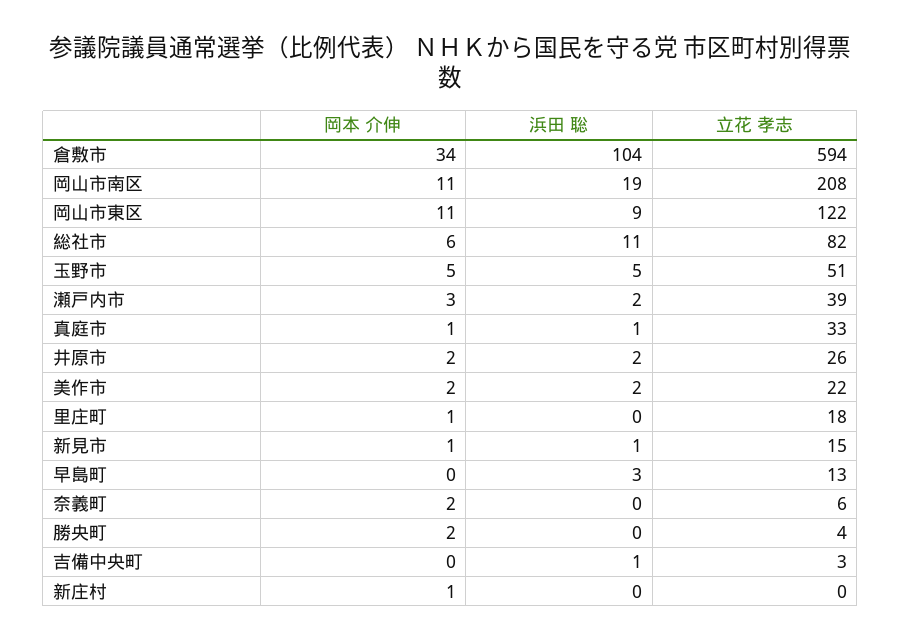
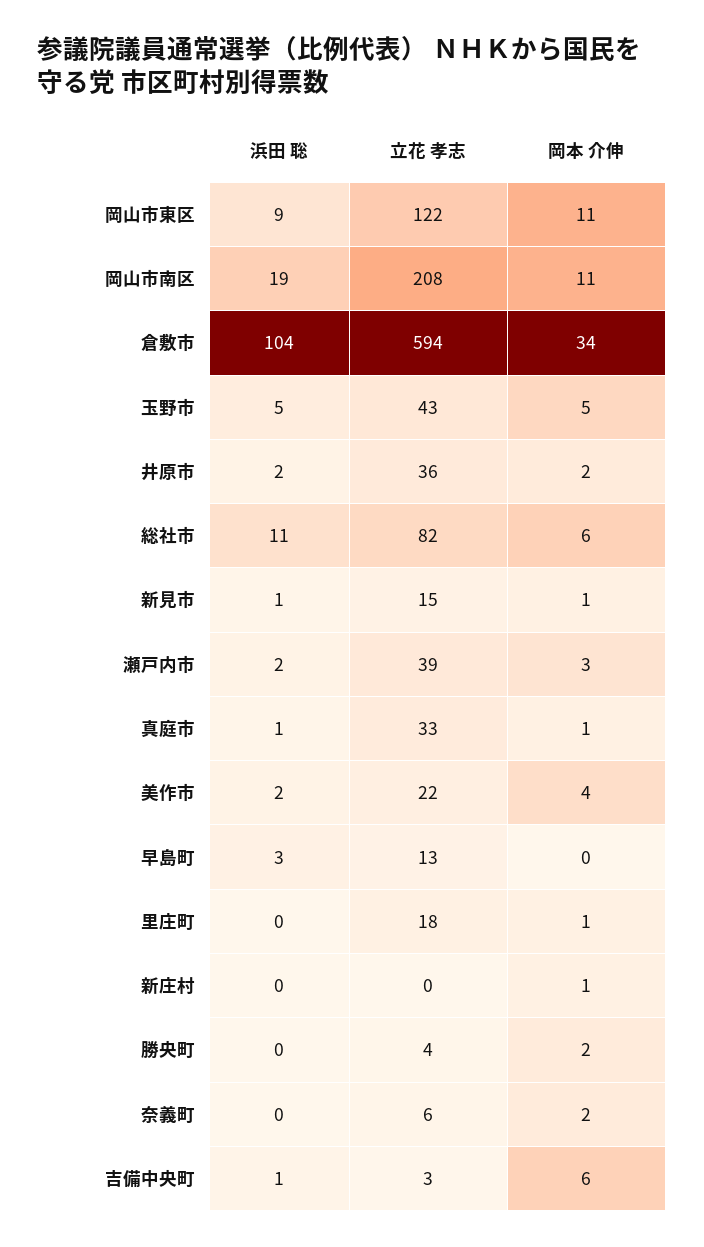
  {
    "岡本 介伸": {
      "倉敷市": 34,
      "岡山市南区": 11,
      "岡山市東区": 11,
      "総社市": 6,
      "玉野市": 5,
      "瀬戸内市": 3,
      "真庭市": 1,
      "井原市": 2,
-     "美作市": 2,
+     "美作市": 4,
      "里庄町": 1,
      "新見市": 1,
      "早島町": 0,
      "奈義町": 2,
      "勝央町": 2,
-     "吉備中央町": 0,
+     "吉備中央町": 6,
      "新庄村": 1
    },
    "浜田 聡": {
      "倉敷市": 104,
      "岡山市南区": 19,
      "岡山市東区": 9,
      "総社市": 11,
      "玉野市": 5,
      "瀬戸内市": 2,
      "真庭市": 1,
      "井原市": 2,
      "美作市": 2,
      "里庄町": 0,
      "新見市": 1,
      "早島町": 3,
      "奈義町": 0,
      "勝央町": 0,
      "吉備中央町": 1,
      "新庄村": 0
    },
    "立花 孝志": {
      "倉敷市": 594,
      "岡山市南区": 208,
      "岡山市東区": 122,
      "総社市": 82,
-     "玉野市": 51,
+     "玉野市": 43,
      "瀬戸内市": 39,
      "真庭市": 33,
-     "井原市": 26,
+     "井原市": 36,
      "美作市": 22,
      "里庄町": 18,
      "新見市": 15,
      "早島町": 13,
      "奈義町": 6,
      "勝央町": 4,
      "吉備中央町": 3,
      "新庄村": 0
    }
  }

